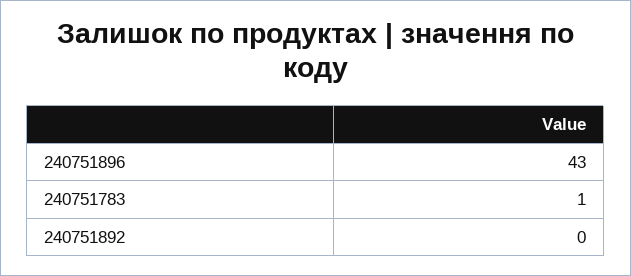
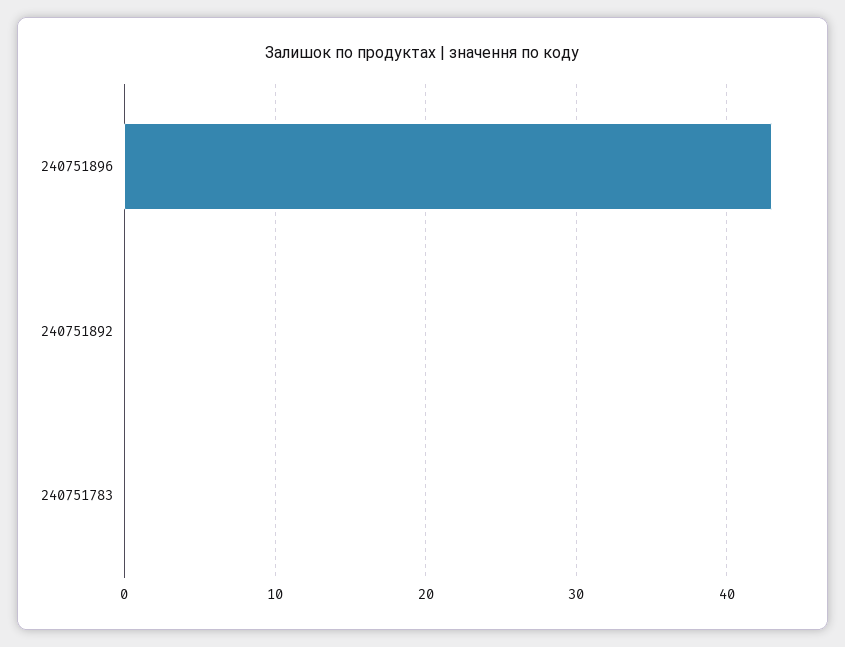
  {
    "240751896": 43,
-   "240751783": 1,
+   "240751783": 0,
    "240751892": 0
  }

